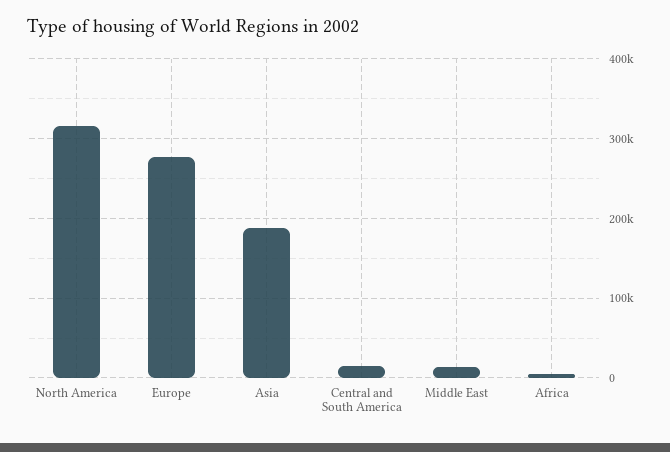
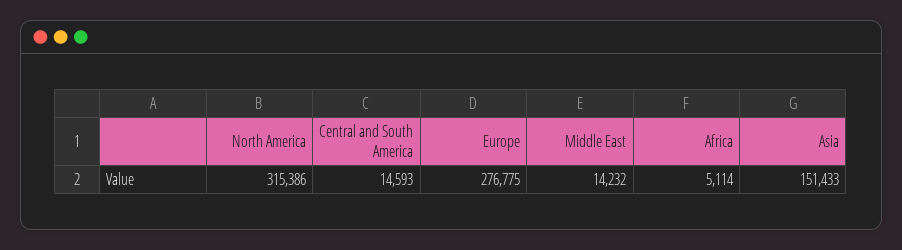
  {
    "North America": 315386,
    "Europe": 276775,
-   "Asia": 190000,
+   "Asia": 151433,
    "Central and South America": 14593,
    "Middle East": 14232,
    "Africa": 5114
  }

